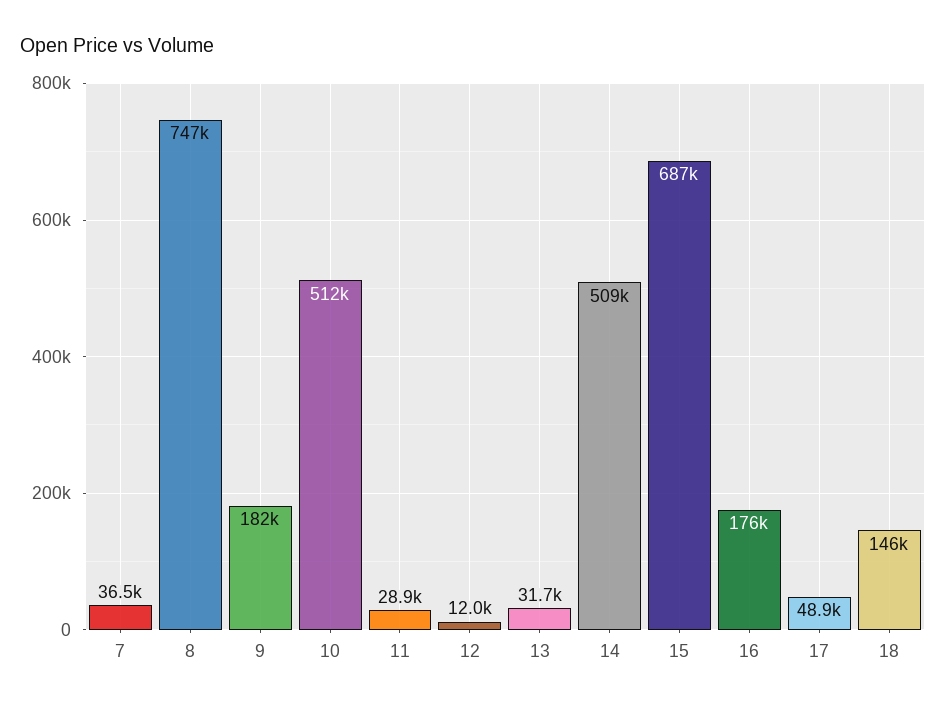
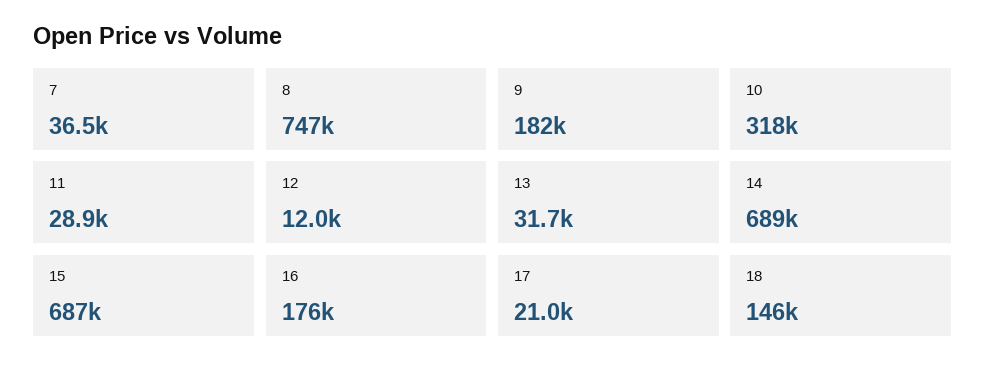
  {
    "7": 36500,
    "8": 747000,
    "9": 182000,
-   "10": 512000,
+   "10": 318000,
    "11": 28900,
    "12": 12000,
    "13": 31700,
-   "14": 509000,
+   "14": 689000,
    "15": 687000,
    "16": 176000,
-   "17": 48900,
+   "17": 21000,
    "18": 146000
  }

